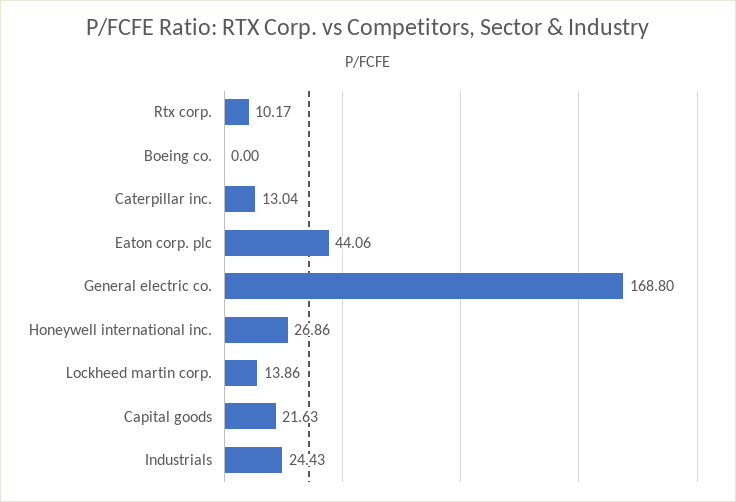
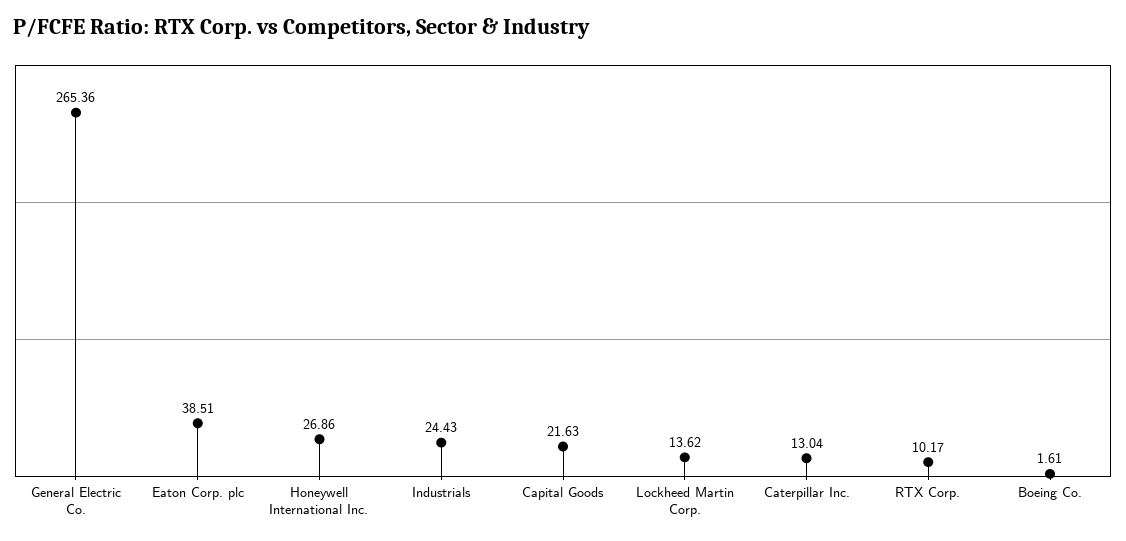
  {
    "Rtx corp.": 10.17,
-   "Boeing co.": 0,
+   "Boeing co.": 1.61,
    "Caterpillar inc.": 13.04,
-   "Eaton corp. plc": 44.06,
+   "Eaton corp. plc": 38.51,
-   "General electric co.": 168.8,
+   "General electric co.": 265.36,
    "Honeywell international inc.": 26.86,
-   "Lockheed martin corp.": 13.86,
+   "Lockheed martin corp.": 13.62,
    "Capital goods": 21.63,
    "Industrials": 24.43
  }

